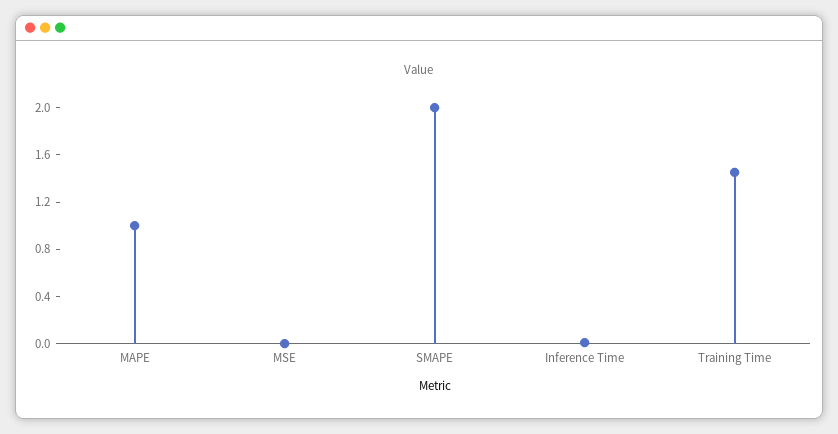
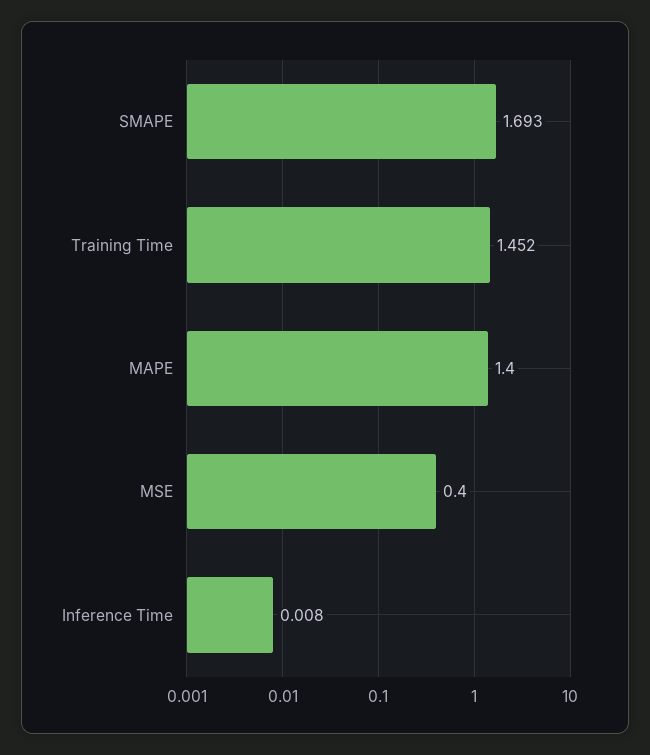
  {
-   "MAPE": 1,
+   "MAPE": 1.4,
-   "MSE": 0,
+   "MSE": 0.4,
-   "SMAPE": 2,
+   "SMAPE": 1.693,
    "Inference Time": 0.008,
    "Training Time": 1.452
  }

